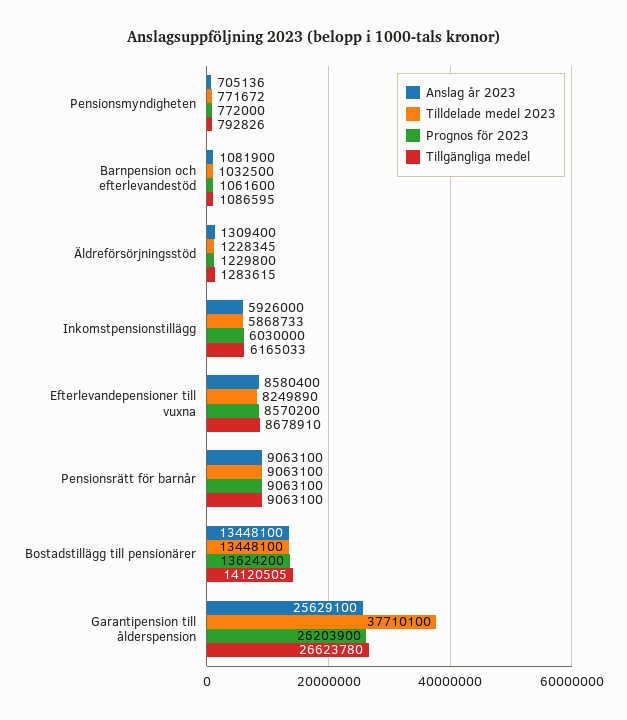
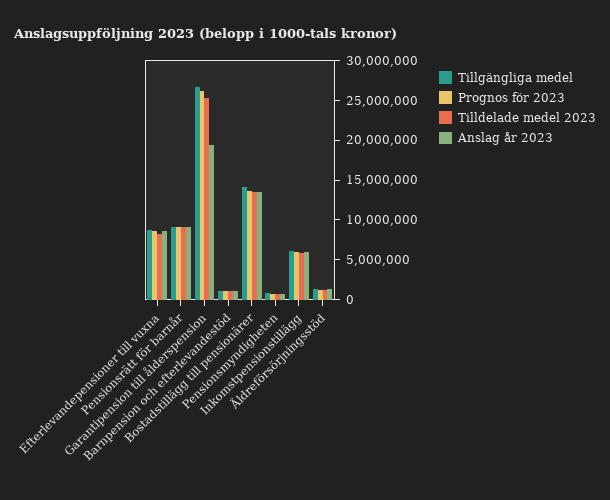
  {
    "Anslag år 2023": {
      "Pensionsmyndigheten": 705136,
      "Barnpension och efterlevandestöd": 1081900,
      "Äldreförsörjningsstöd": 1309400,
      "Inkomstpensionstillägg": 5926000,
      "Efterlevandepensioner till vuxna": 8580400,
      "Pensionsrätt för barnår": 9063100,
      "Bostadstillägg till pensionärer": 13448100,
-     "Garantipension till ålderspension": 25629100
+     "Garantipension till ålderspension": 20000000
    },
    "Tilldelade medel 2023": {
      "Pensionsmyndigheten": 771672,
      "Barnpension och efterlevandestöd": 1032500,
      "Äldreförsörjningsstöd": 1228345,
      "Inkomstpensionstillägg": 5868733,
      "Efterlevandepensioner till vuxna": 8249890,
      "Pensionsrätt för barnår": 9063100,
      "Bostadstillägg till pensionärer": 13448100,
-     "Garantipension till ålderspension": 37710100
+     "Garantipension till ålderspension": 25000000
    },
    "Prognos för 2023": {
      "Pensionsmyndigheten": 772000,
      "Barnpension och efterlevandestöd": 1061600,
      "Äldreförsörjningsstöd": 1229800,
      "Inkomstpensionstillägg": 6030000,
      "Efterlevandepensioner till vuxna": 8570200,
      "Pensionsrätt för barnår": 9063100,
      "Bostadstillägg till pensionärer": 13624200,
      "Garantipension till ålderspension": 26203900
    },
    "Tillgängliga medel": {
      "Pensionsmyndigheten": 792826,
      "Barnpension och efterlevandestöd": 1086595,
      "Äldreförsörjningsstöd": 1283615,
      "Inkomstpensionstillägg": 6165033,
      "Efterlevandepensioner till vuxna": 8678910,
      "Pensionsrätt för barnår": 9063100,
      "Bostadstillägg till pensionärer": 14120505,
      "Garantipension till ålderspension": 26623780
    }
  }

